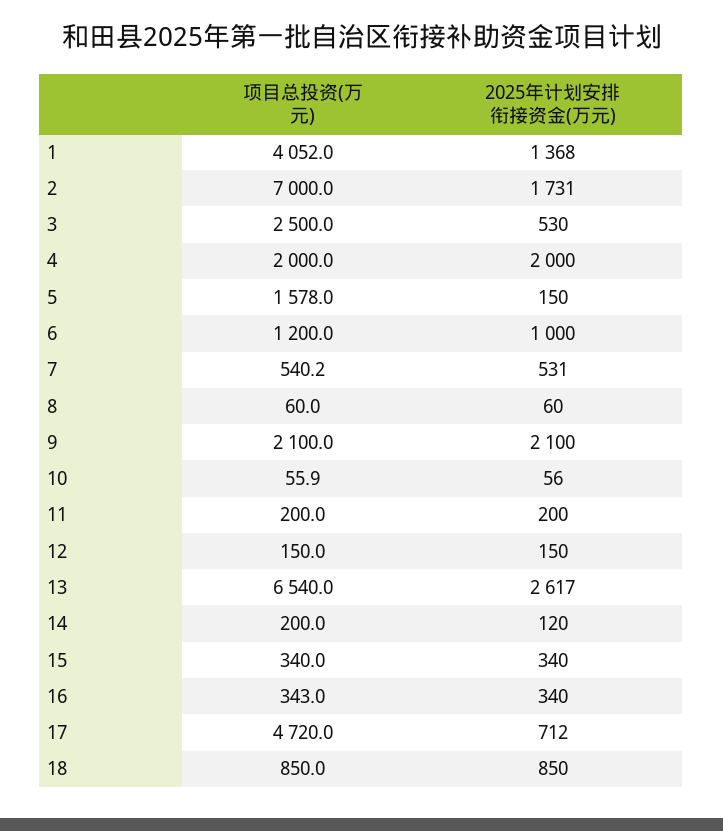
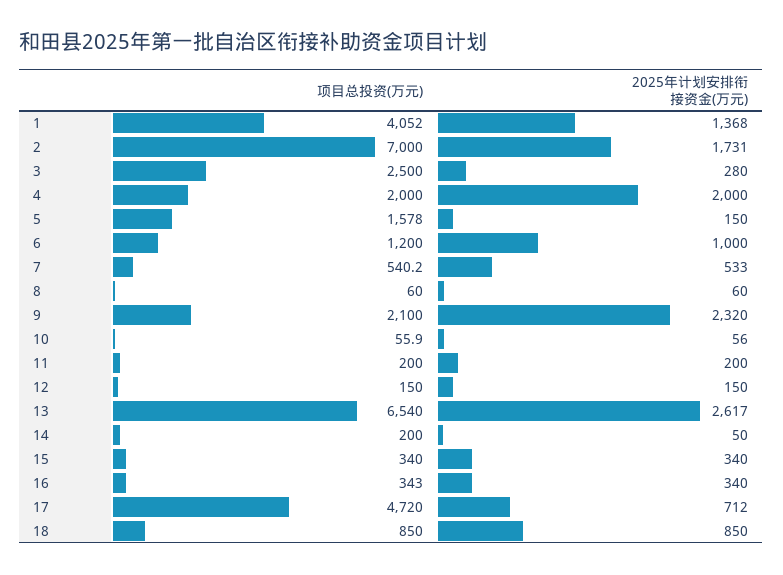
  {
    "项目总投资(万元)": {
      "1": 4052,
      "2": 7000,
      "3": 2500,
      "4": 2000,
      "5": 1578,
      "6": 1200,
      "7": 540.2,
      "8": 60,
      "9": 2100,
      "10": 55.9,
      "11": 200,
      "12": 150,
      "13": 6540,
      "14": 200,
      "15": 340,
      "16": 343,
      "17": 4720,
      "18": 850
    },
    "2025年计划安排衔接资金(万元)": {
      "1": 1368,
      "2": 1731,
-     "3": 530,
+     "3": 280,
      "4": 2000,
      "5": 150,
      "6": 1000,
-     "7": 531,
+     "7": 533,
      "8": 60,
-     "9": 2100,
+     "9": 2320,
      "10": 56,
      "11": 200,
      "12": 150,
      "13": 2617,
-     "14": 120,
+     "14": 50,
      "15": 340,
      "16": 340,
      "17": 712,
      "18": 850
    }
  }

